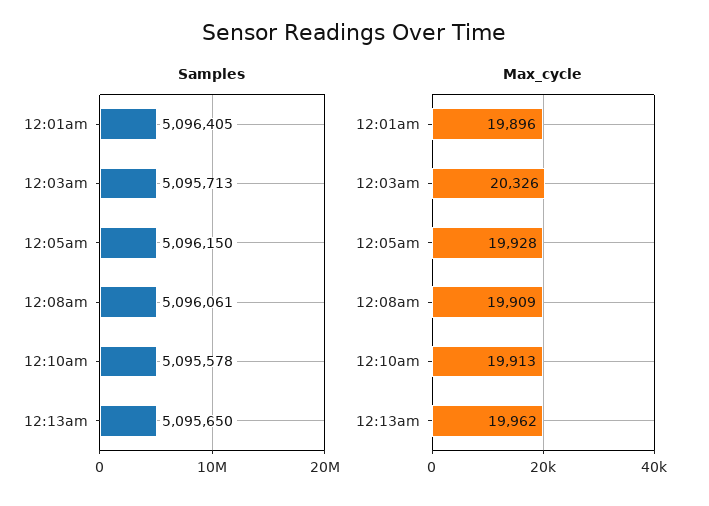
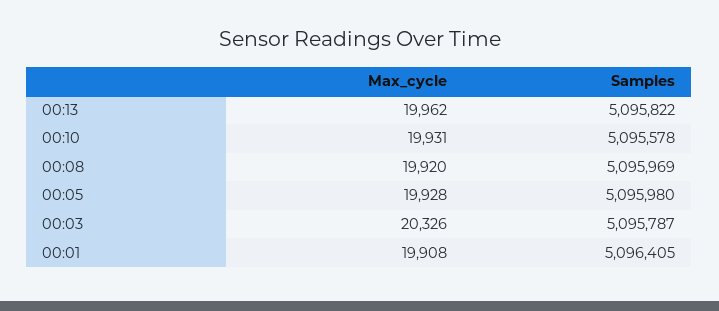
  {
    "Samples": {
      "12:01am": 5096405,
-     "12:03am": 5095713,
+     "12:03am": 5095787,
-     "12:05am": 5096150,
+     "12:05am": 5095980,
-     "12:08am": 5096061,
+     "12:08am": 5095969,
      "12:10am": 5095578,
-     "12:13am": 5095650
+     "12:13am": 5095822
    },
    "Max_cycle": {
-     "12:01am": 19896,
+     "12:01am": 19908,
      "12:03am": 20326,
      "12:05am": 19928,
-     "12:08am": 19909,
+     "12:08am": 19920,
-     "12:10am": 19913,
+     "12:10am": 19931,
      "12:13am": 19962
    }
  }

